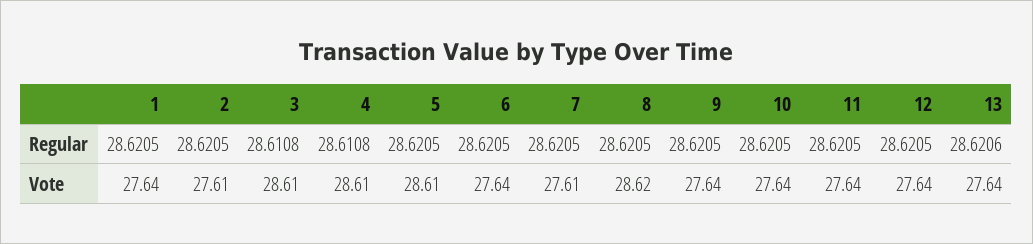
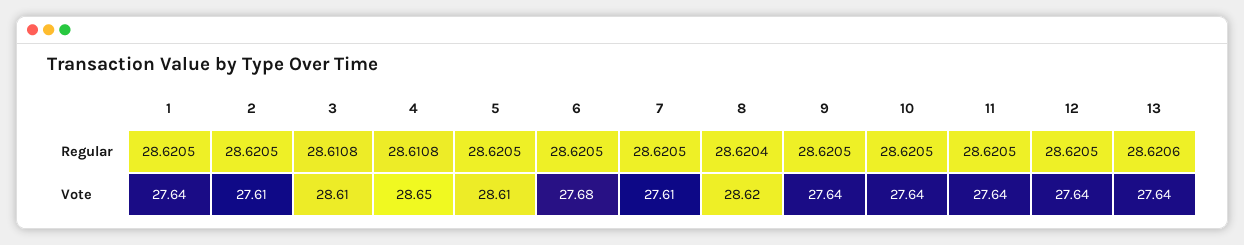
  {
    "1": {
      "Regular": 28.6205,
      "Vote": 27.64
    },
    "2": {
      "Regular": 28.6205,
      "Vote": 27.61
    },
    "3": {
      "Regular": 28.6108,
      "Vote": 28.61
    },
    "4": {
      "Regular": 28.6108,
-     "Vote": 28.61
+     "Vote": 28.65
    },
    "5": {
      "Regular": 28.6205,
      "Vote": 28.61
    },
    "6": {
      "Regular": 28.6205,
-     "Vote": 27.64
+     "Vote": 27.68
    },
    "7": {
      "Regular": 28.6205,
      "Vote": 27.61
    },
    "8": {
-     "Regular": 28.6205,
+     "Regular": 28.6204,
      "Vote": 28.62
    },
    "9": {
      "Regular": 28.6205,
      "Vote": 27.64
    },
    "10": {
      "Regular": 28.6205,
      "Vote": 27.64
    },
    "11": {
      "Regular": 28.6205,
      "Vote": 27.64
    },
    "12": {
      "Regular": 28.6205,
      "Vote": 27.64
    },
    "13": {
      "Regular": 28.6206,
      "Vote": 27.64
    }
  }

